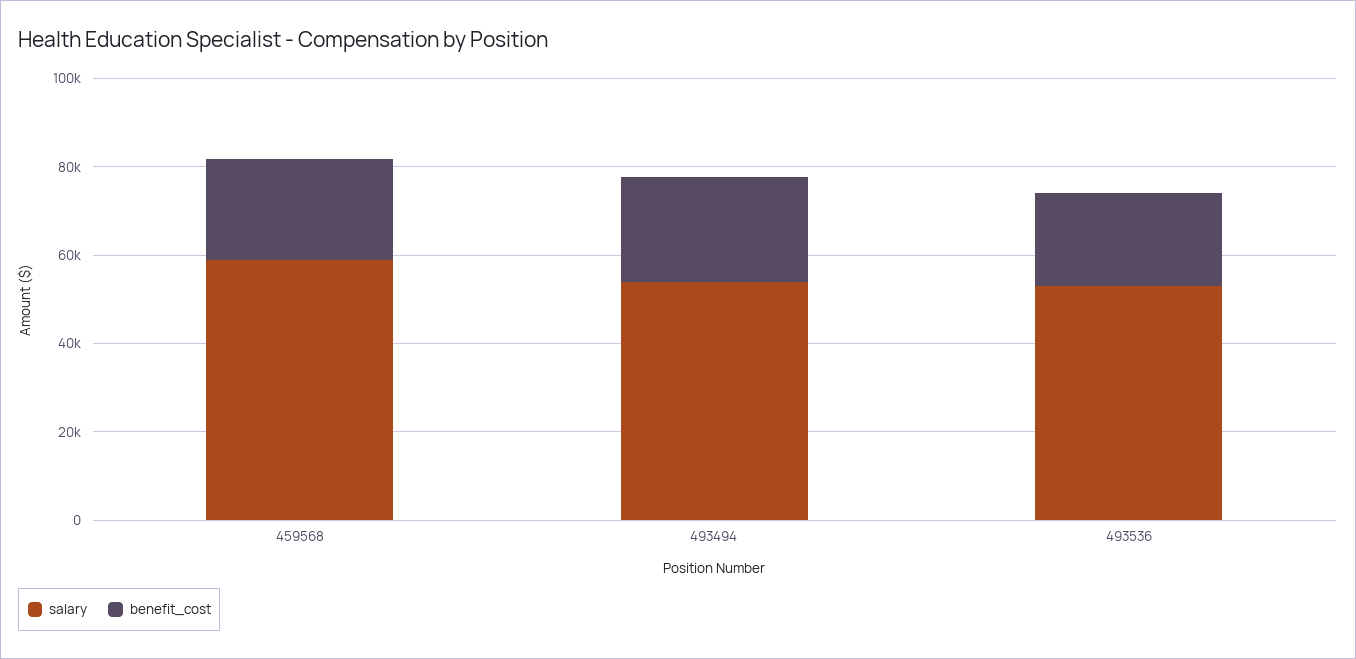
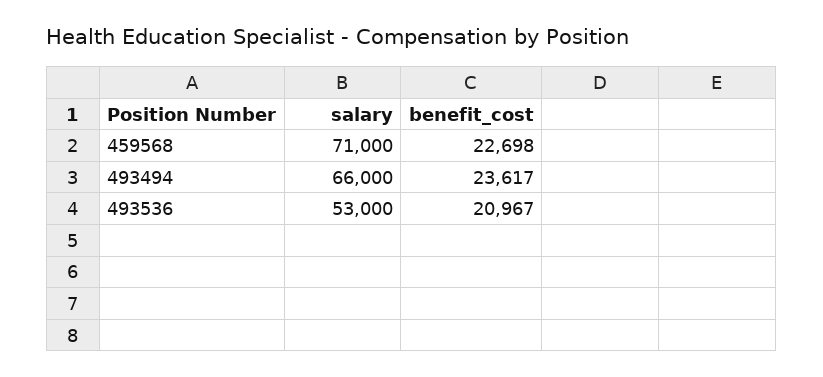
  {
    "salary": {
-     "459568": 60000,
+     "459568": 71000,
-     "493494": 55000,
+     "493494": 66000,
      "493536": 53000
    },
    "benefit_cost": {
      "459568": 22698,
      "493494": 23617,
      "493536": 20967
    }
  }

